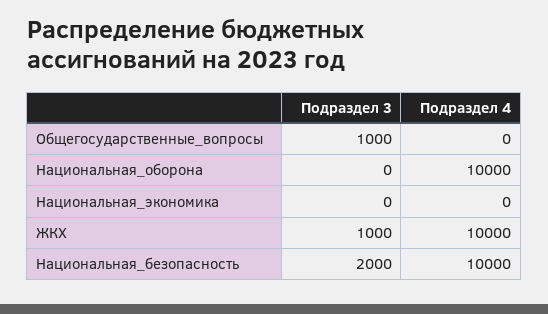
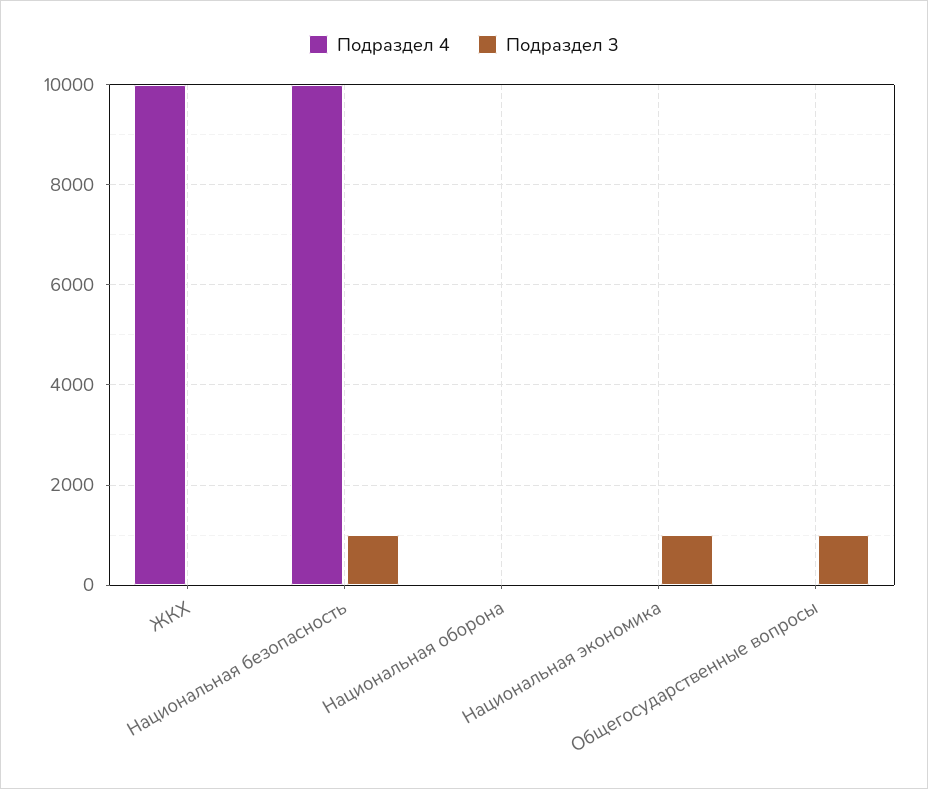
  {
    "Подраздел 3": {
      "Общегосударственные_вопросы": 1000,
      "Национальная_оборона": 0,
-     "Национальная_экономика": 0,
+     "Национальная_экономика": 1000,
-     "ЖКХ": 1000,
+     "ЖКХ": 0,
-     "Национальная_безопасность": 2000
+     "Национальная_безопасность": 1000
    },
    "Подраздел 4": {
      "Общегосударственные_вопросы": 0,
-     "Национальная_оборона": 10000,
+     "Национальная_оборона": 0,
      "Национальная_экономика": 0,
      "ЖКХ": 10000,
      "Национальная_безопасность": 10000
    }
  }

